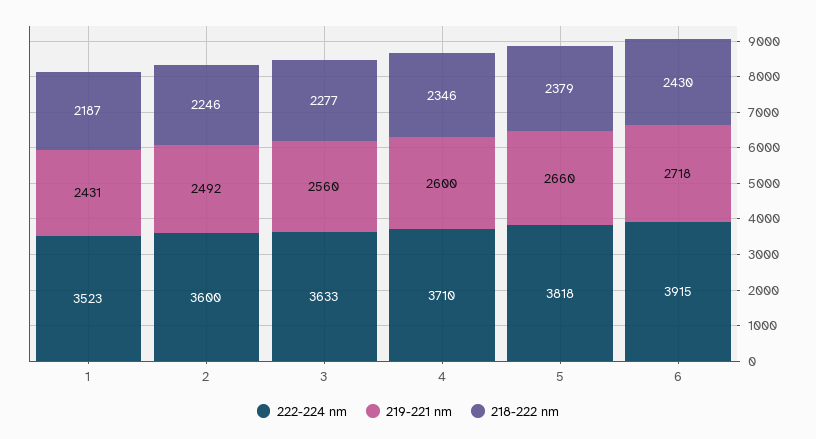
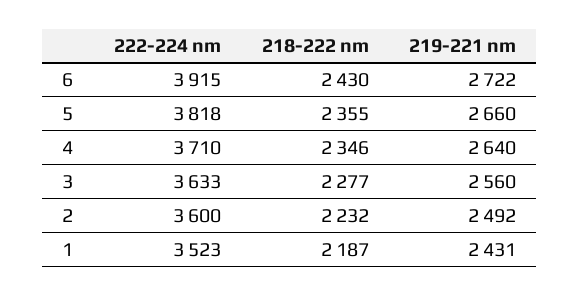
  {
    "222-224 nm": {
      "1": 3523,
      "2": 3600,
      "3": 3633,
      "4": 3710,
      "5": 3818,
      "6": 3915
    },
    "219-221 nm": {
      "1": 2431,
      "2": 2492,
      "3": 2560,
-     "4": 2600,
+     "4": 2640,
      "5": 2660,
-     "6": 2718
+     "6": 2722
    },
    "218-222 nm": {
      "1": 2187,
-     "2": 2246,
+     "2": 2232,
      "3": 2277,
      "4": 2346,
-     "5": 2379,
+     "5": 2355,
      "6": 2430
    }
  }

